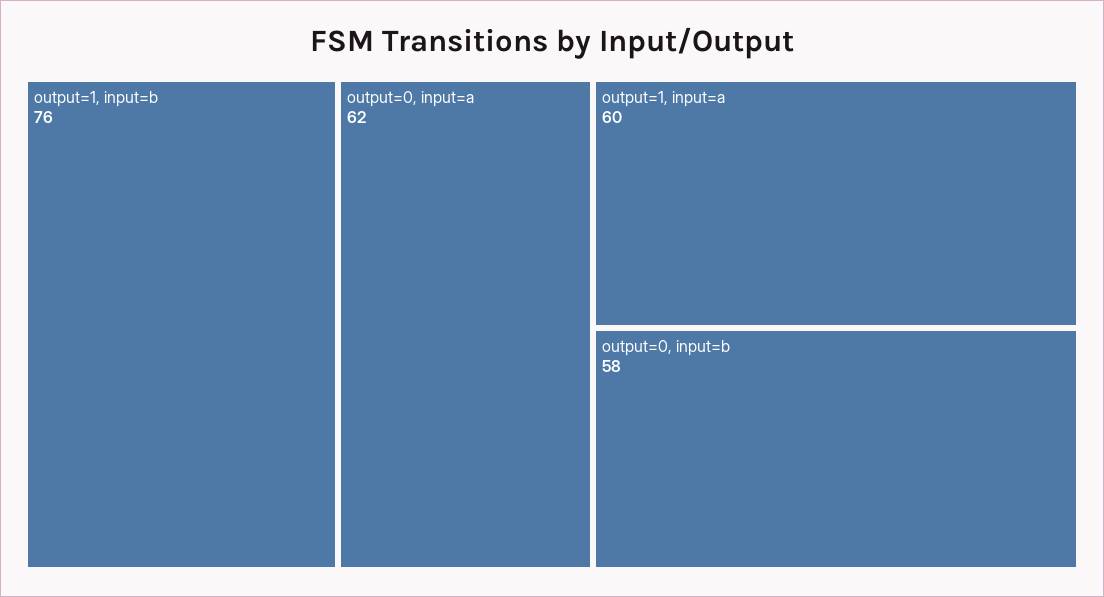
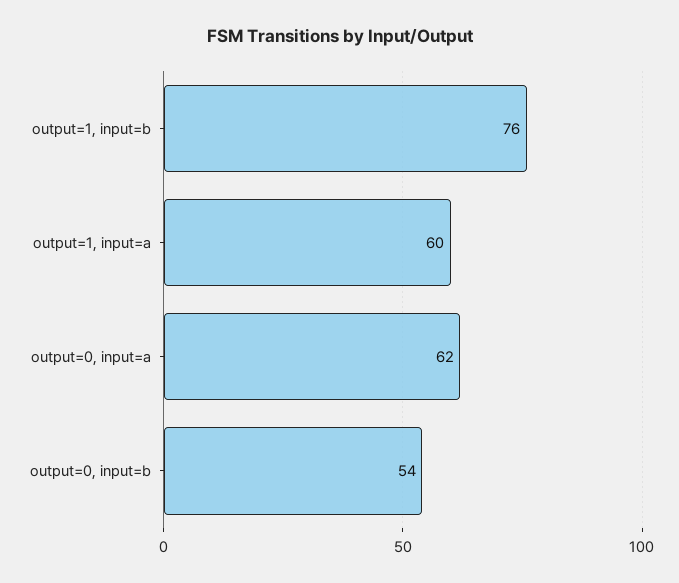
  {
    "output=1, input=b": 76,
    "output=0, input=a": 62,
    "output=1, input=a": 60,
-   "output=0, input=b": 58
+   "output=0, input=b": 54
  }

